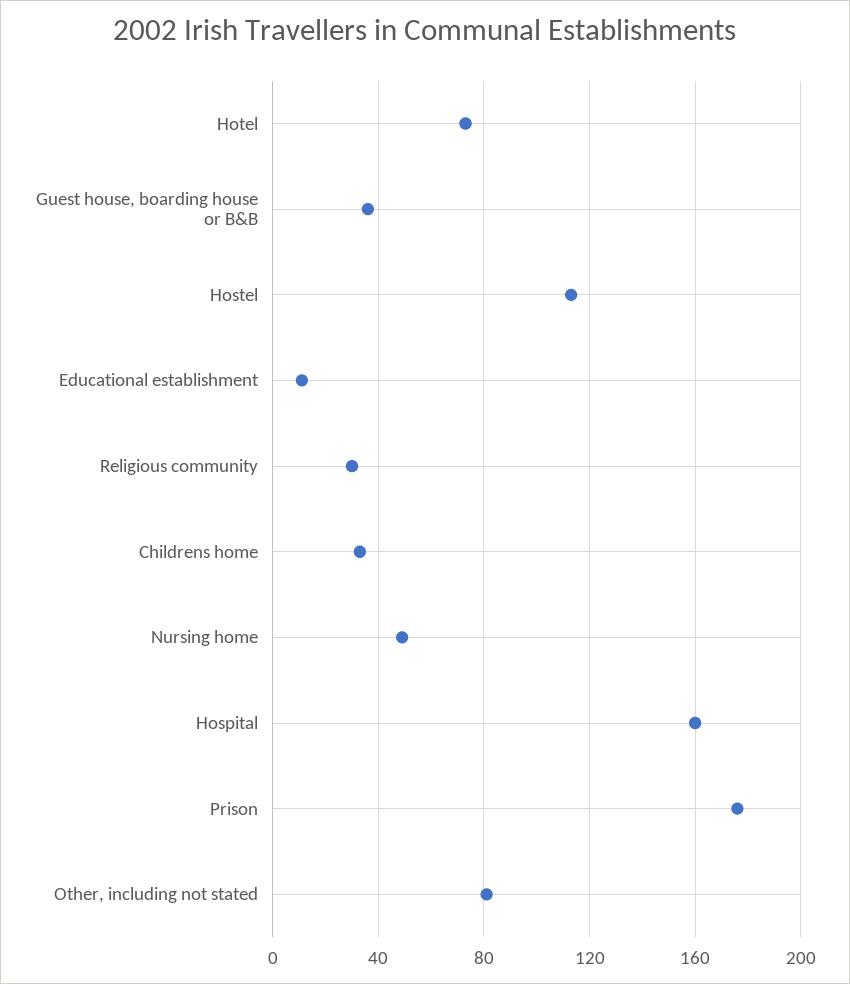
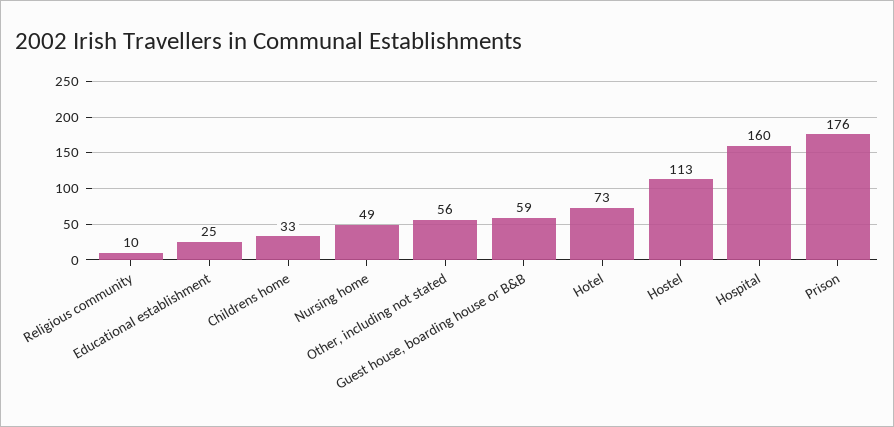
  {
    "Hotel": 73,
-   "Guest house, boarding house or B&B": 35,
+   "Guest house, boarding house or B&B": 59,
    "Hostel": 113,
-   "Educational establishment": 10,
+   "Educational establishment": 25,
-   "Religious community": 30,
+   "Religious community": 10,
    "Childrens home": 33,
    "Nursing home": 49,
    "Hospital": 160,
    "Prison": 176,
-   "Other, including not stated": 80
+   "Other, including not stated": 56
  }

